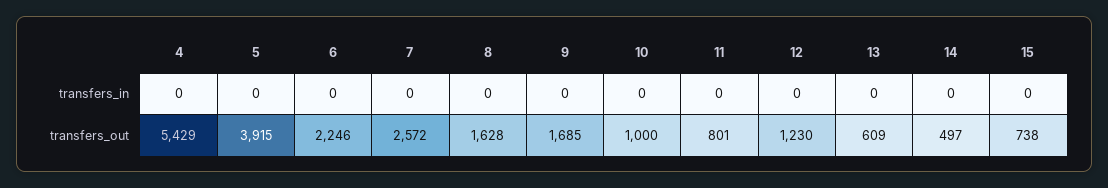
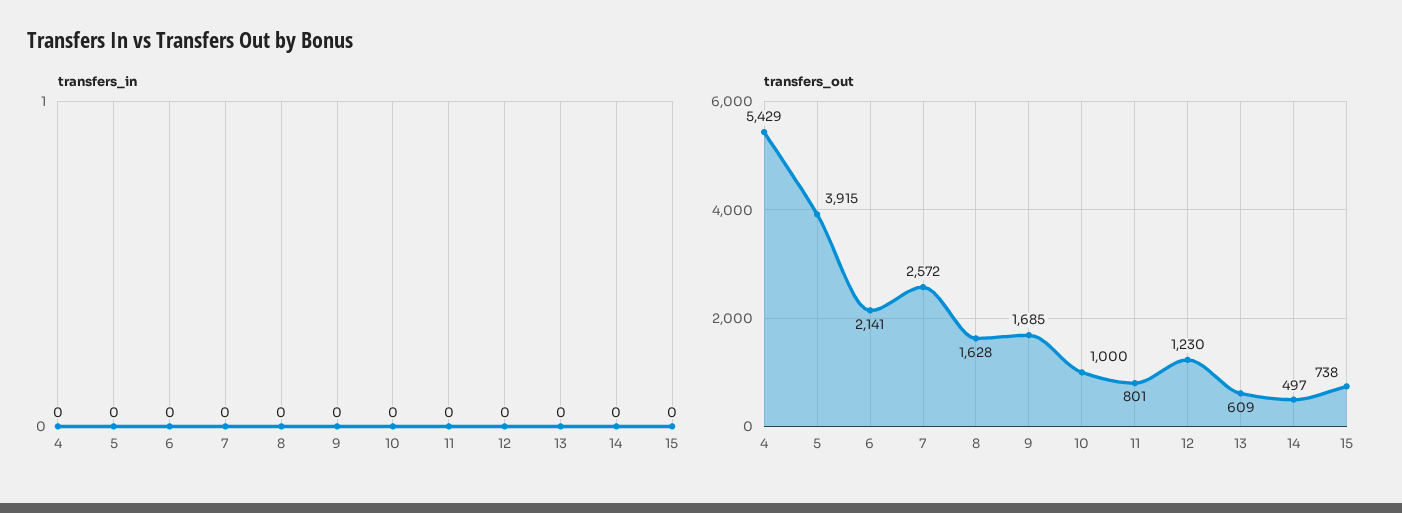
  {
    "transfers_in": {
      "4": 0,
      "5": 0,
      "6": 0,
      "7": 0,
      "8": 0,
      "9": 0,
      "10": 0,
      "11": 0,
      "12": 0,
      "13": 0,
      "14": 0,
      "15": 0
    },
    "transfers_out": {
      "4": 5429,
      "5": 3915,
-     "6": 2246,
+     "6": 2141,
      "7": 2572,
      "8": 1628,
      "9": 1685,
      "10": 1000,
      "11": 801,
      "12": 1230,
      "13": 609,
      "14": 497,
      "15": 738
    }
  }

